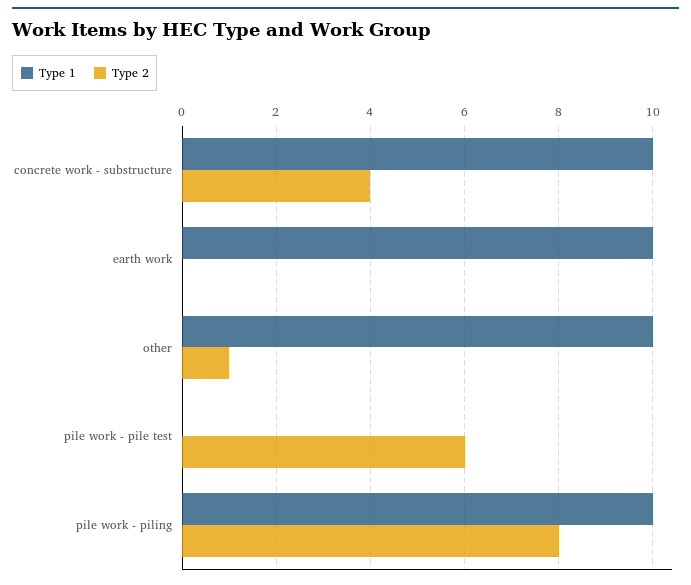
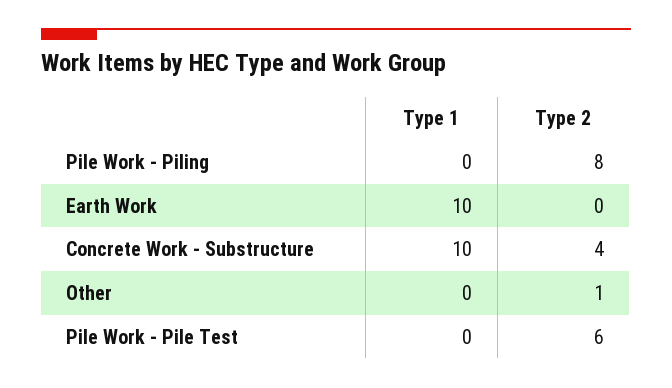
  {
    "Type 1": {
      "concrete work - substructure": 10,
      "earth work": 10,
-     "other": 10,
+     "other": 0,
      "pile work - pile test": 0,
-     "pile work - piling": 10
+     "pile work - piling": 0
    },
    "Type 2": {
      "concrete work - substructure": 4,
      "earth work": 0,
      "other": 1,
      "pile work - pile test": 6,
      "pile work - piling": 8
    }
  }

